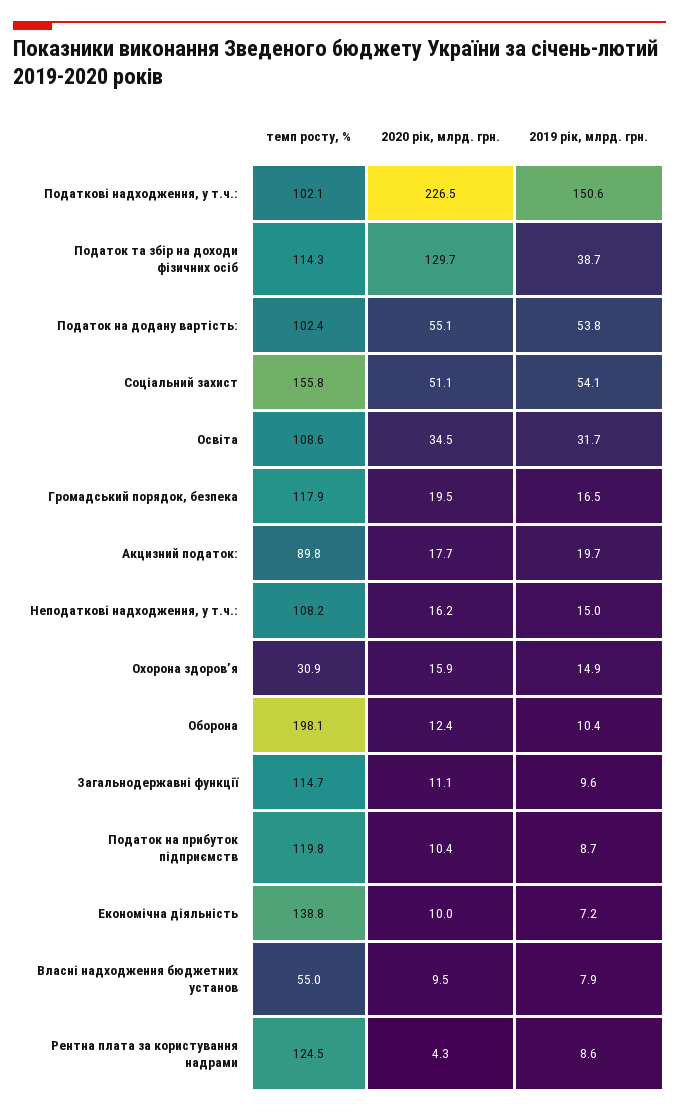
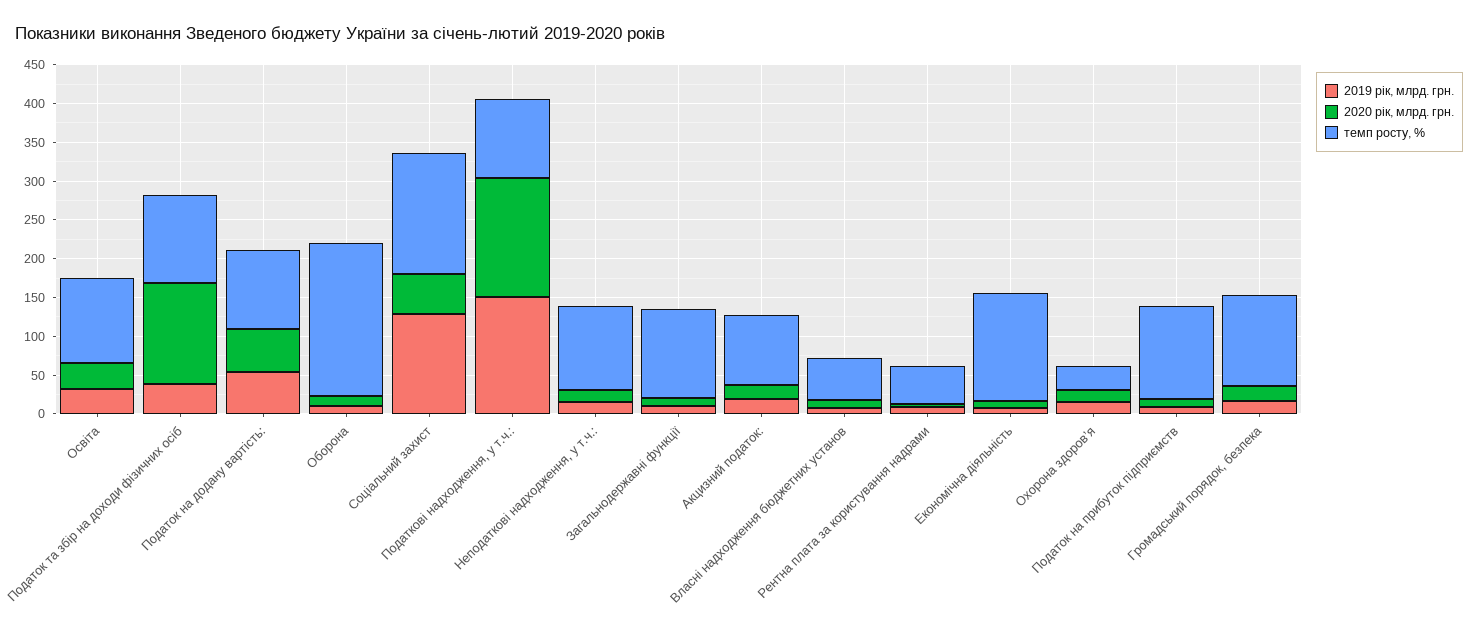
  {
    "темп росту, %": {
      "Податкові надходження, у т.ч.:": 102.1,
      "Податок та збір на доходи фізичних осіб": 114.3,
      "Податок на додану вартість:": 102.4,
      "Соціальний захист": 155.8,
      "Освіта": 108.6,
      "Громадський порядок, безпека": 117.9,
      "Акцизний податок:": 89.8,
      "Неподаткові надходження, у т.ч.:": 108.2,
      "Охорона здоров’я": 30.9,
      "Оборона": 198.1,
      "Загальнодержавні функції": 114.7,
      "Податок на прибуток підприємств": 119.8,
      "Економічна діяльність": 138.8,
      "Власні надходження бюджетних установ": 55,
-     "Рентна плата за користування надрами": 124.5
+     "Рентна плата за користування надрами": 50
    },
    "2020 рік, млрд. грн.": {
-     "Податкові надходження, у т.ч.:": 226.5,
+     "Податкові надходження, у т.ч.:": 150,
      "Податок та збір на доходи фізичних осіб": 129.7,
      "Податок на додану вартість:": 55.1,
      "Соціальний захист": 51.1,
      "Освіта": 34.5,
      "Громадський порядок, безпека": 19.5,
      "Акцизний податок:": 17.7,
      "Неподаткові надходження, у т.ч.:": 16.2,
      "Охорона здоров’я": 15.9,
      "Оборона": 12.4,
      "Загальнодержавні функції": 11.1,
      "Податок на прибуток підприємств": 10.4,
      "Економічна діяльність": 10,
      "Власні надходження бюджетних установ": 9.5,
      "Рентна плата за користування надрами": 4.3
    },
    "2019 рік, млрд. грн.": {
      "Податкові надходження, у т.ч.:": 150.6,
      "Податок та збір на доходи фізичних осіб": 38.7,
      "Податок на додану вартість:": 53.8,
-     "Соціальний захист": 54.1,
+     "Соціальний захист": 125,
      "Освіта": 31.7,
      "Громадський порядок, безпека": 16.5,
      "Акцизний податок:": 19.7,
      "Неподаткові надходження, у т.ч.:": 15,
      "Охорона здоров’я": 14.9,
      "Оборона": 10.4,
      "Загальнодержавні функції": 9.6,
      "Податок на прибуток підприємств": 8.7,
      "Економічна діяльність": 7.2,
      "Власні надходження бюджетних установ": 7.9,
      "Рентна плата за користування надрами": 8.6
    }
  }

